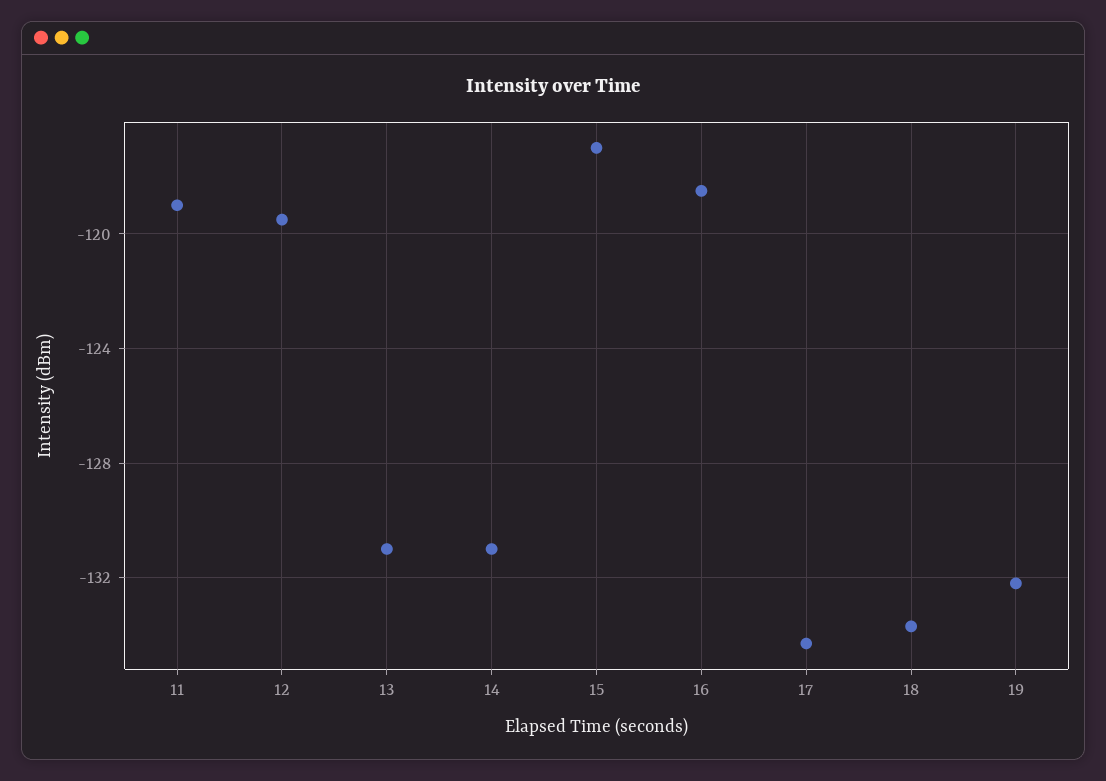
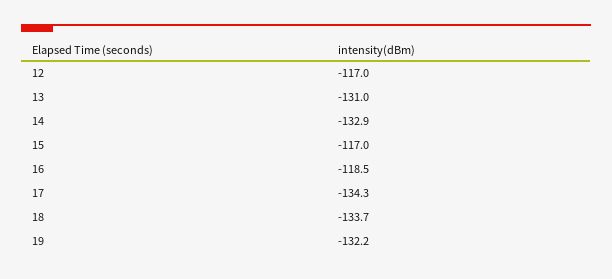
  {
-   "11": -119,
-   "12": -119.5,
+   "12": -117,
    "13": -131,
-   "14": -131,
+   "14": -132.9,
    "15": -117,
    "16": -118.5,
    "17": -134.3,
    "18": -133.7,
    "19": -132.2
  }

